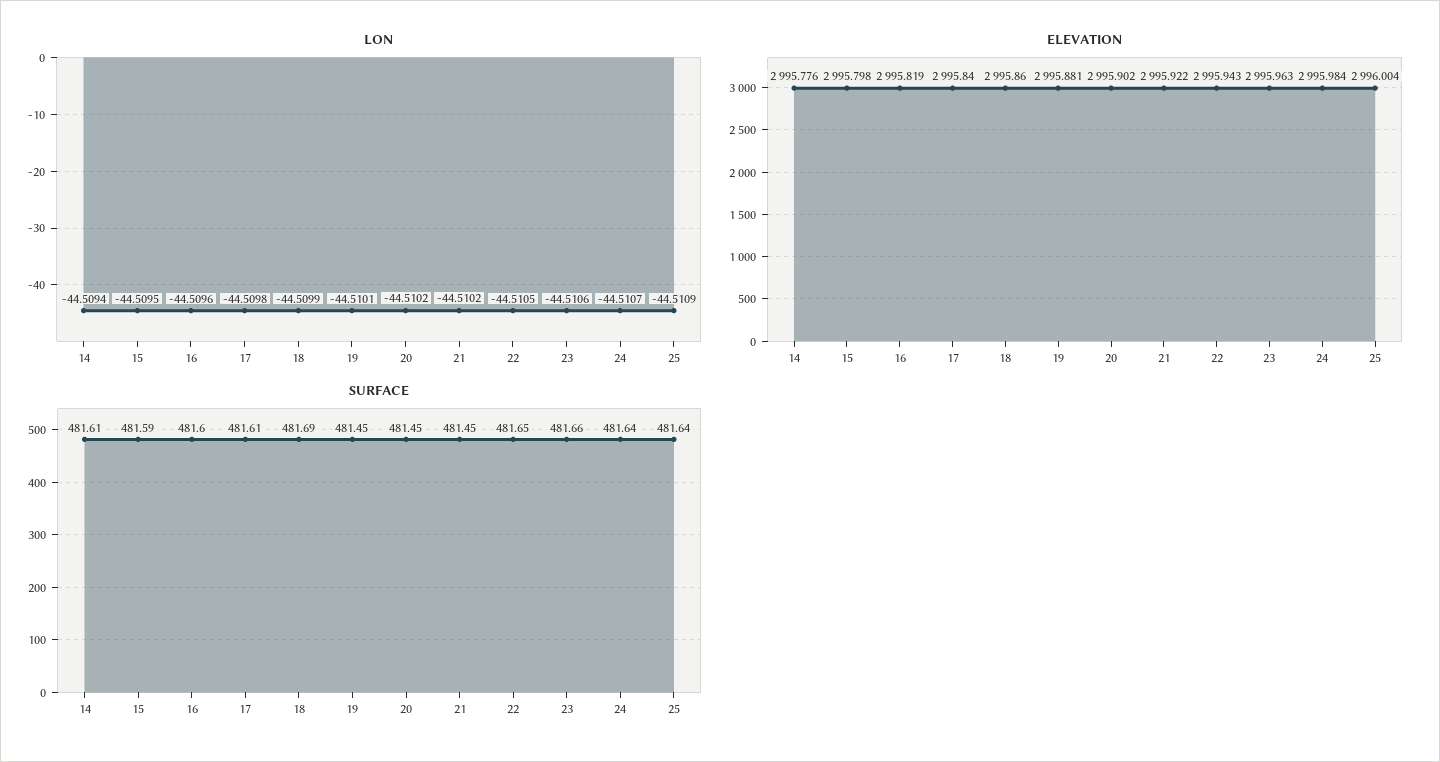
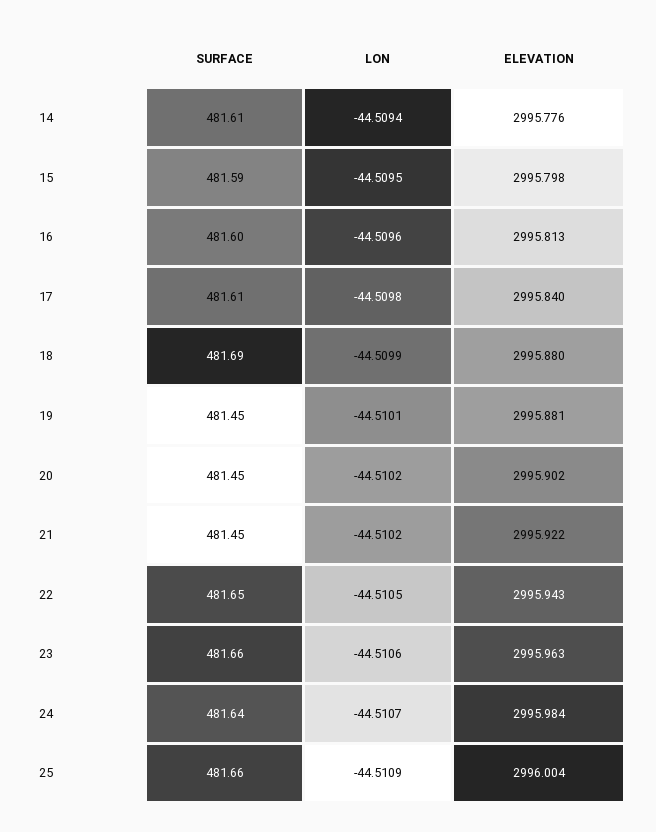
  {
    "LON": {
      "14": -44.5094,
      "15": -44.5095,
      "16": -44.5096,
      "17": -44.5098,
      "18": -44.5099,
      "19": -44.5101,
      "20": -44.5102,
      "21": -44.5102,
      "22": -44.5105,
      "23": -44.5106,
      "24": -44.5107,
      "25": -44.5109
    },
    "ELEVATION": {
      "14": 2995.776,
      "15": 2995.798,
-     "16": 2995.819,
+     "16": 2995.813,
      "17": 2995.84,
-     "18": 2995.86,
+     "18": 2995.88,
      "19": 2995.881,
      "20": 2995.902,
      "21": 2995.922,
      "22": 2995.943,
      "23": 2995.963,
      "24": 2995.984,
      "25": 2996.004
    },
    "SURFACE": {
      "14": 481.61,
      "15": 481.59,
      "16": 481.6,
      "17": 481.61,
      "18": 481.69,
      "19": 481.45,
      "20": 481.45,
      "21": 481.45,
      "22": 481.65,
      "23": 481.66,
      "24": 481.64,
-     "25": 481.64
+     "25": 481.66
    }
  }

